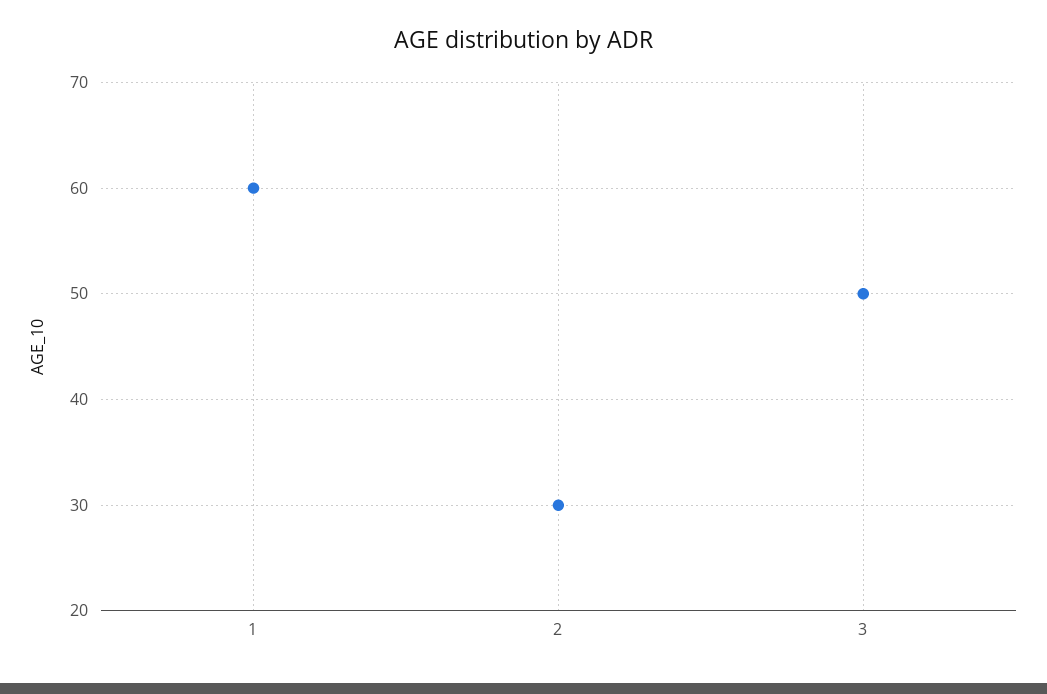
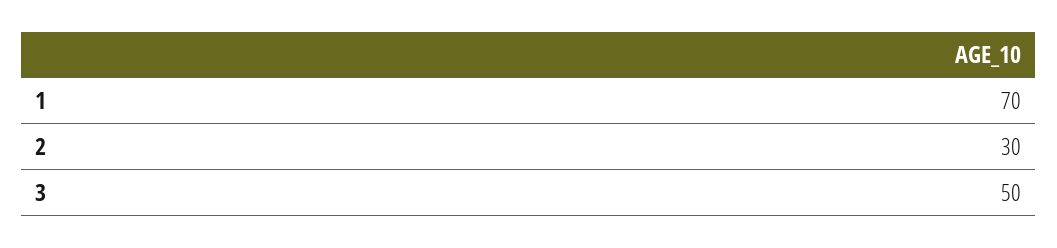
  {
-   "1": 60,
+   "1": 70,
    "2": 30,
    "3": 50
  }

